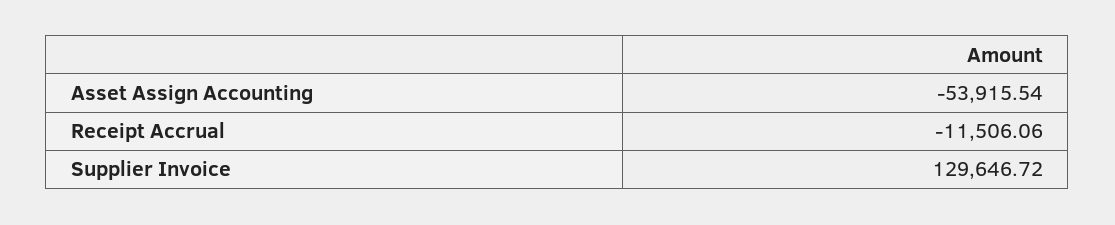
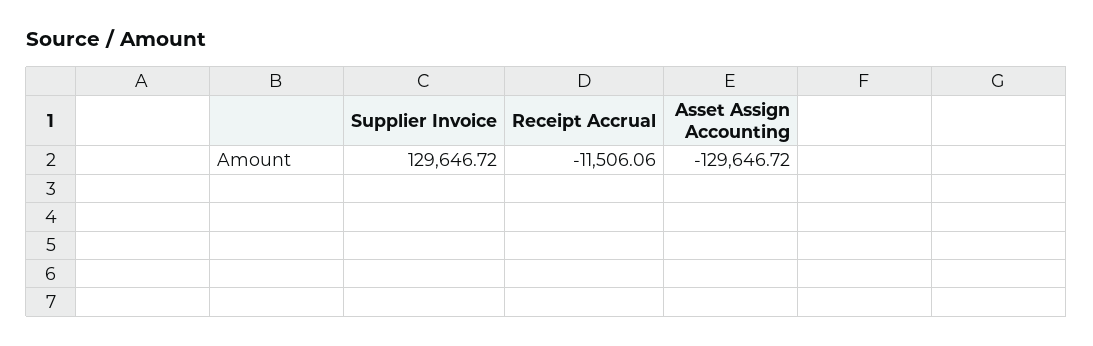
  {
-   "Asset Assign Accounting": -53915.54,
+   "Asset Assign Accounting": -129646.72,
    "Receipt Accrual": -11506.06,
    "Supplier Invoice": 129646.72
  }

